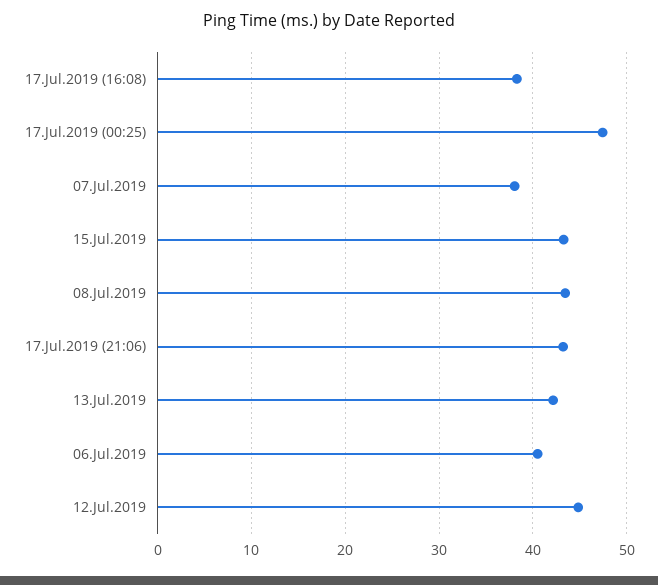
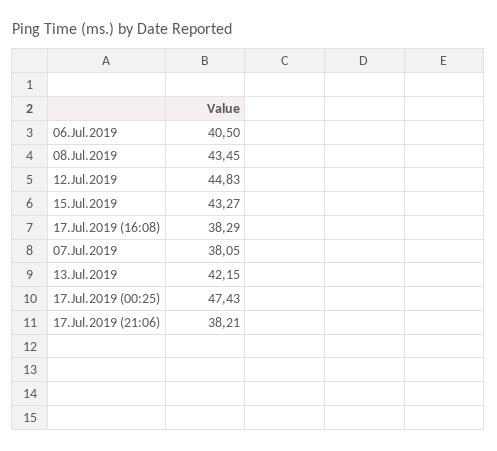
  {
    "17.Jul.2019 (16:08)": 38.29,
    "17.Jul.2019 (00:25)": 47.43,
    "07.Jul.2019": 38.05,
    "15.Jul.2019": 43.27,
    "08.Jul.2019": 43.45,
-   "17.Jul.2019 (21:06)": 43,
+   "17.Jul.2019 (21:06)": 38.21,
    "13.Jul.2019": 42.15,
    "06.Jul.2019": 40.5,
    "12.Jul.2019": 44.83
  }

